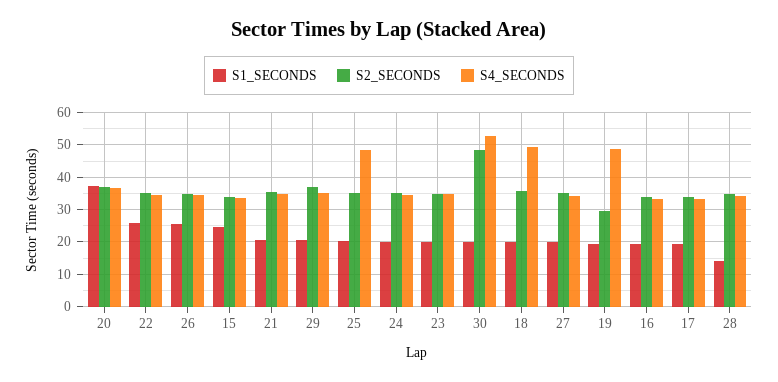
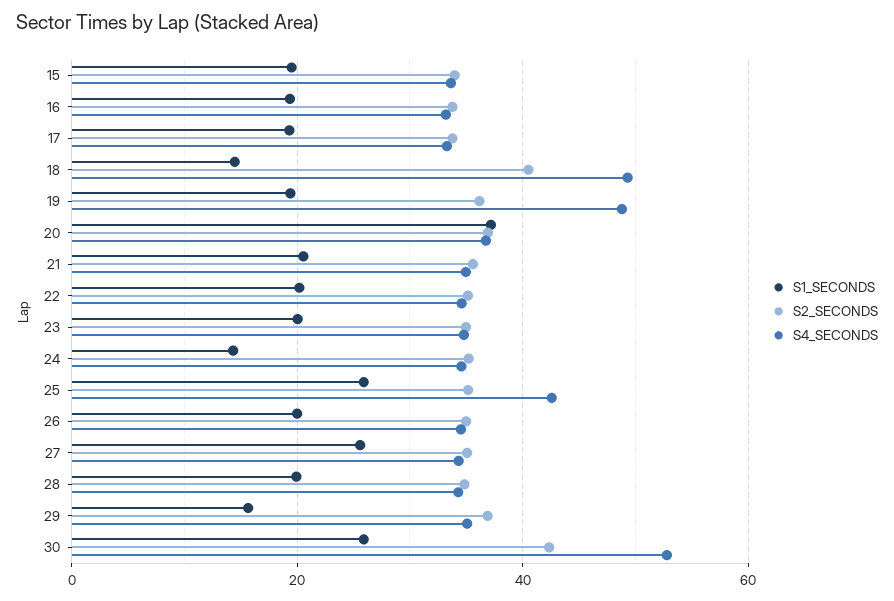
  {
    "S1_SECONDS": {
      "20": 38,
-     "22": 26,
+     "22": 20,
-     "26": 26,
+     "26": 20,
-     "15": 24,
+     "15": 20,
      "21": 20,
-     "29": 20,
+     "29": 16,
-     "25": 20,
+     "25": 26,
-     "24": 20,
+     "24": 14,
      "23": 20,
-     "30": 20,
+     "30": 26,
-     "18": 20,
+     "18": 14,
-     "27": 20,
+     "27": 26,
      "19": 20,
      "16": 20,
      "17": 20,
-     "28": 14
+     "28": 20
    },
    "S2_SECONDS": {
      "20": 36,
      "22": 36,
      "26": 34,
      "15": 34,
      "21": 36,
      "29": 36,
      "25": 36,
      "24": 36,
      "23": 34,
-     "30": 48,
+     "30": 42,
-     "18": 36,
+     "18": 40,
      "27": 36,
-     "19": 30,
+     "19": 36,
      "16": 34,
      "17": 34,
      "28": 34
    },
    "S4_SECONDS": {
      "20": 36,
      "22": 34,
      "26": 34,
      "15": 34,
      "21": 34,
      "29": 36,
-     "25": 48,
+     "25": 42,
      "24": 34,
      "23": 34,
      "30": 52,
      "18": 50,
      "27": 34,
      "19": 48,
      "16": 34,
      "17": 34,
      "28": 34
    }
  }

